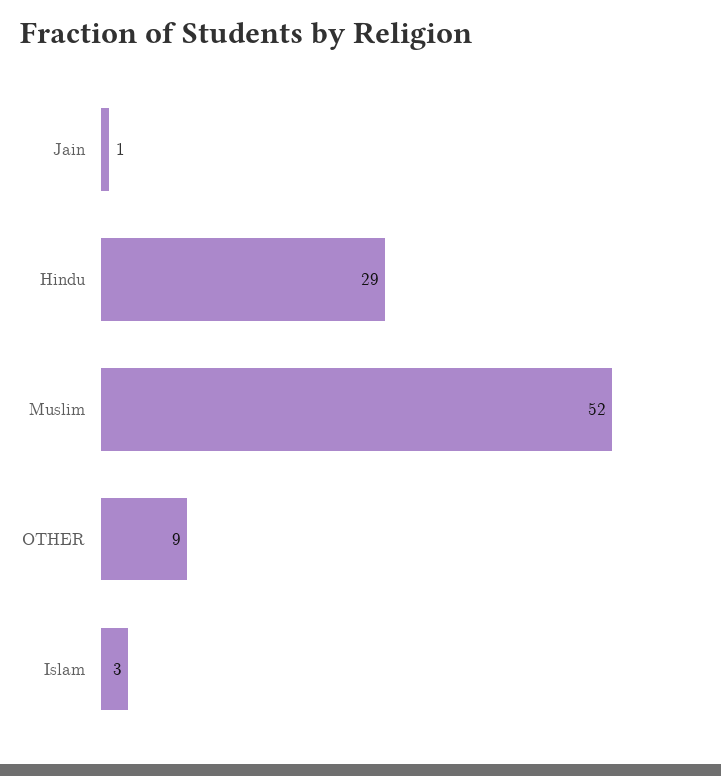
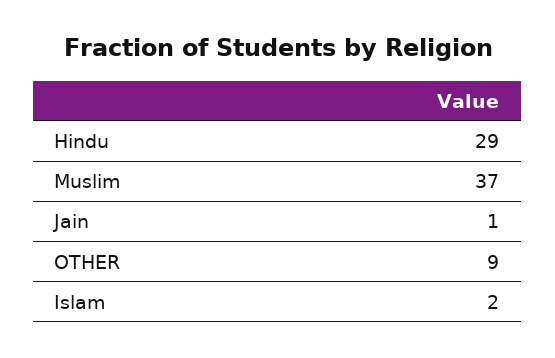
  {
    "Jain": 1,
    "Hindu": 29,
-   "Muslim": 52,
+   "Muslim": 37,
    "OTHER": 9,
-   "Islam": 3
+   "Islam": 2
  }

